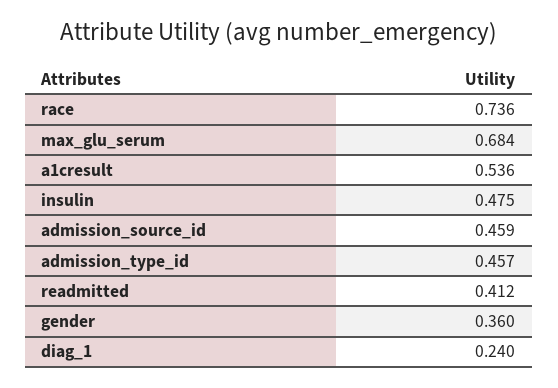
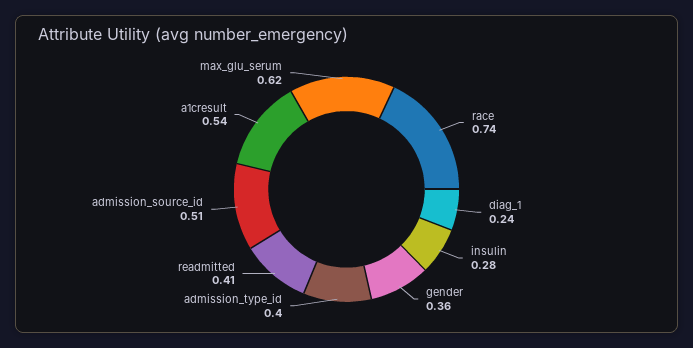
  {
    "race": 0.736,
-   "max_glu_serum": 0.684,
+   "max_glu_serum": 0.62,
    "a1cresult": 0.536,
-   "insulin": 0.475,
+   "insulin": 0.28,
-   "admission_source_id": 0.459,
+   "admission_source_id": 0.51,
-   "admission_type_id": 0.457,
+   "admission_type_id": 0.4,
    "readmitted": 0.412,
    "gender": 0.36,
    "diag_1": 0.24
  }

